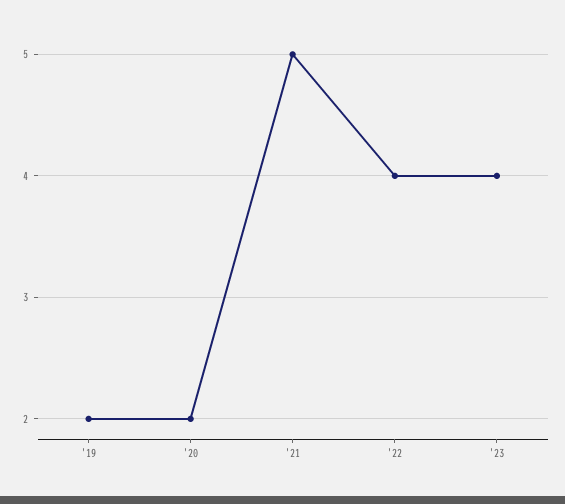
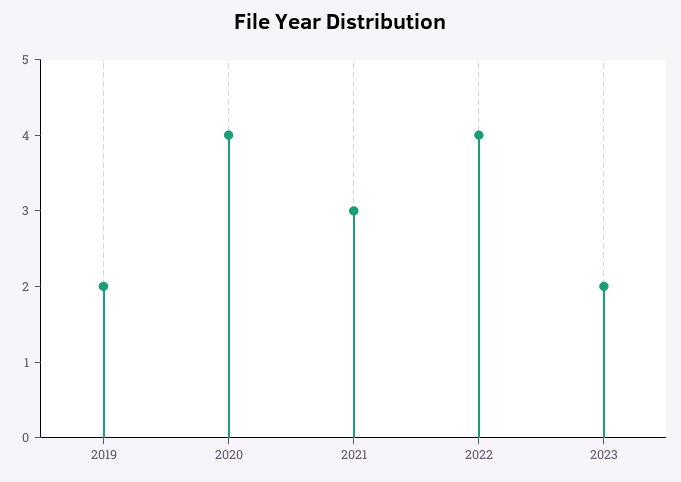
  {
    "'19": 2,
-   "'20": 2,
+   "'20": 4,
-   "'21": 5,
+   "'21": 3,
    "'22": 4,
-   "'23": 4
+   "'23": 2
  }

